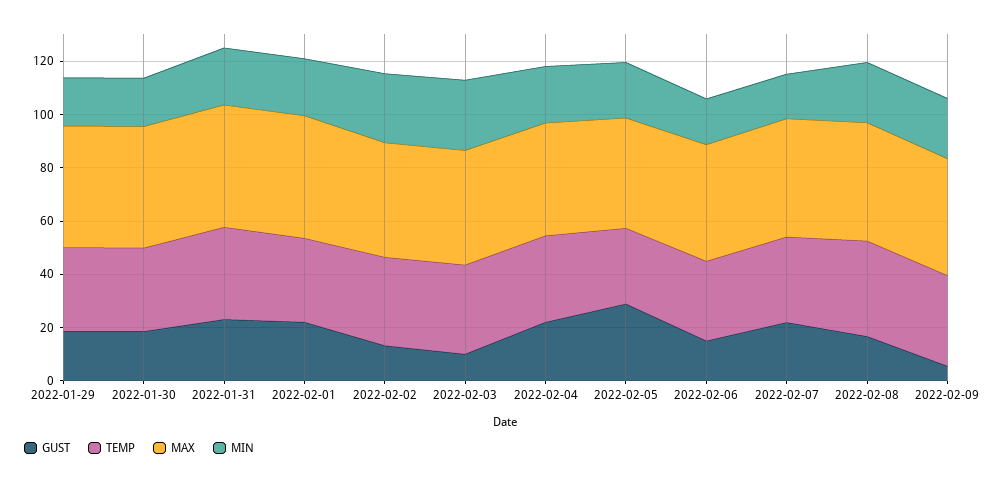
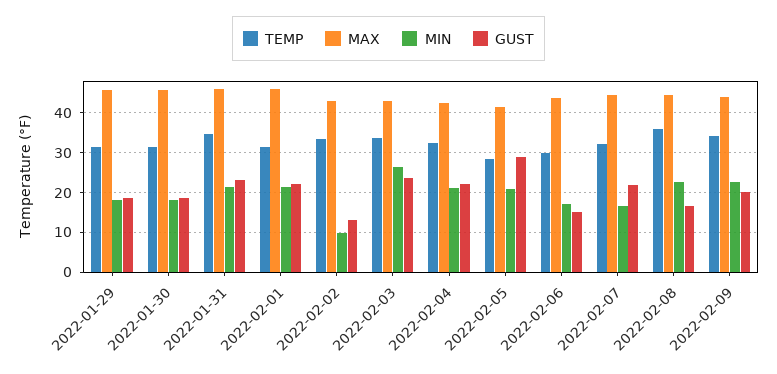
  {
    "GUST": {
      "2022-01-29": 18,
      "2022-01-30": 18,
      "2022-01-31": 24,
      "2022-02-01": 22,
      "2022-02-02": 14,
-     "2022-02-03": 10,
+     "2022-02-03": 24,
      "2022-02-04": 22,
      "2022-02-05": 28,
      "2022-02-06": 16,
      "2022-02-07": 22,
      "2022-02-08": 16,
-     "2022-02-09": 5
+     "2022-02-09": 20
    },
    "TEMP": {
      "2022-01-29": 32,
      "2022-01-30": 32,
      "2022-01-31": 34,
      "2022-02-01": 32,
      "2022-02-02": 34,
      "2022-02-03": 34,
      "2022-02-04": 32,
      "2022-02-05": 28,
      "2022-02-06": 30,
      "2022-02-07": 32,
      "2022-02-08": 36,
      "2022-02-09": 34
    },
    "MAX": {
      "2022-01-29": 46,
      "2022-01-30": 46,
      "2022-01-31": 46,
      "2022-02-01": 46,
      "2022-02-02": 44,
      "2022-02-03": 44,
      "2022-02-04": 42,
      "2022-02-05": 42,
      "2022-02-06": 44,
      "2022-02-07": 44,
      "2022-02-08": 44,
      "2022-02-09": 44
    },
    "MIN": {
      "2022-01-29": 18,
      "2022-01-30": 18,
      "2022-01-31": 22,
      "2022-02-01": 22,
-     "2022-02-02": 25,
+     "2022-02-02": 10,
      "2022-02-03": 26,
      "2022-02-04": 22,
      "2022-02-05": 20,
      "2022-02-06": 18,
      "2022-02-07": 16,
      "2022-02-08": 22,
      "2022-02-09": 22
    }
  }

